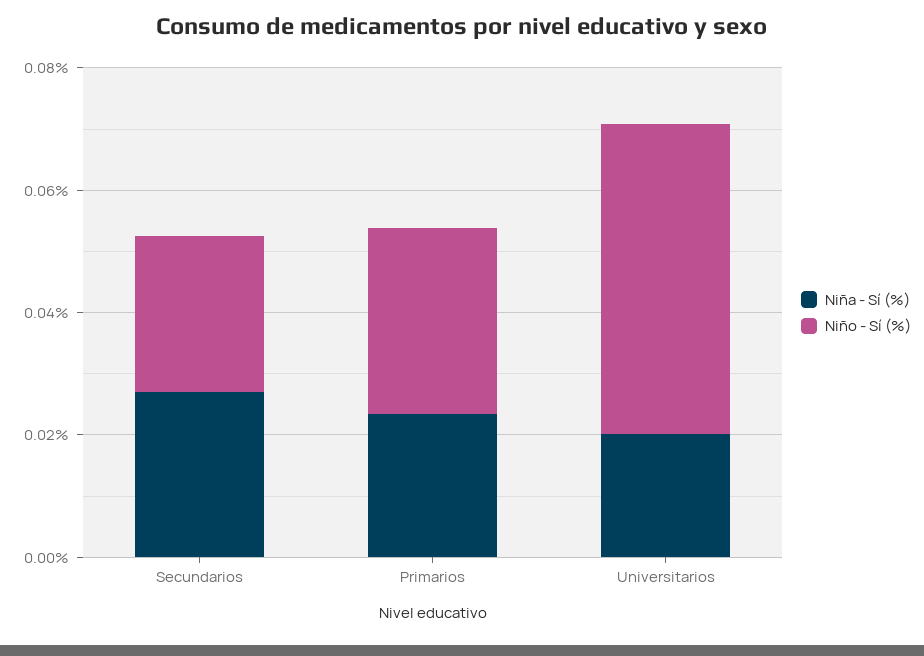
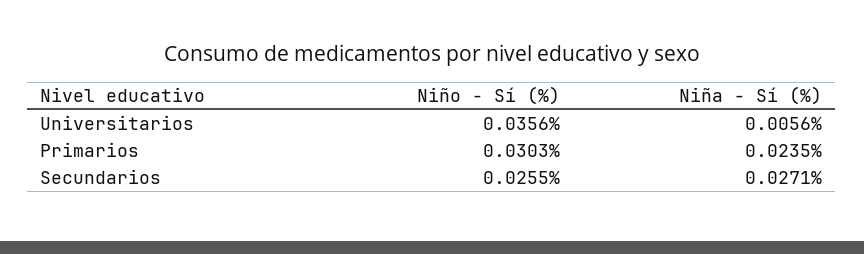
  {
    "Niña - Sí (%)": {
      "Secundarios": 0.0271,
      "Primarios": 0.0235,
-     "Universitarios": 0.02
+     "Universitarios": 0.0056
    },
    "Niño - Sí (%)": {
      "Secundarios": 0.0255,
      "Primarios": 0.0303,
-     "Universitarios": 0.05
+     "Universitarios": 0.0356
    }
  }

